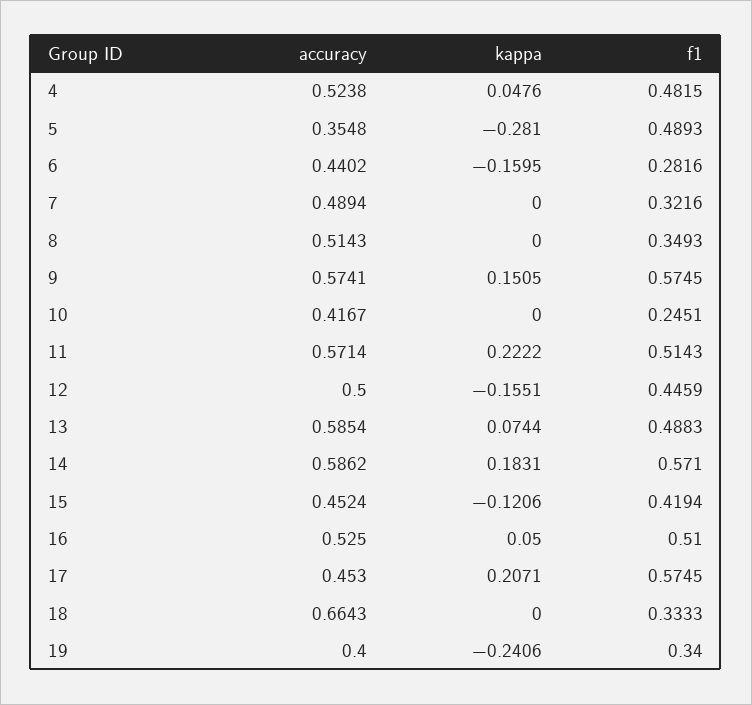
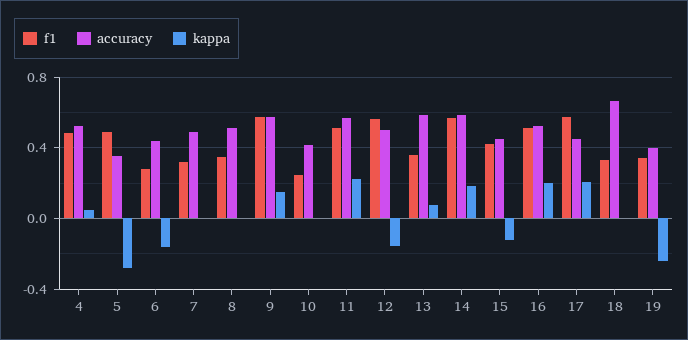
  {
    "accuracy": {
      "4": 0.5238,
      "5": 0.3548,
      "6": 0.4402,
      "7": 0.4894,
      "8": 0.5143,
      "9": 0.5741,
      "10": 0.4167,
      "11": 0.5714,
      "12": 0.5,
      "13": 0.5854,
      "14": 0.5862,
      "15": 0.4524,
      "16": 0.525,
      "17": 0.453,
      "18": 0.6643,
      "19": 0.4
    },
    "kappa": {
      "4": 0.0476,
      "5": -0.281,
      "6": -0.1595,
      "7": 0,
      "8": 0,
      "9": 0.1505,
      "10": 0,
      "11": 0.2222,
      "12": -0.1551,
      "13": 0.0744,
      "14": 0.1831,
      "15": -0.1206,
-     "16": 0.05,
+     "16": 0.2,
      "17": 0.2071,
      "18": 0,
      "19": -0.2406
    },
    "f1": {
      "4": 0.4815,
      "5": 0.4893,
      "6": 0.2816,
      "7": 0.3216,
      "8": 0.3493,
      "9": 0.5745,
      "10": 0.2451,
      "11": 0.5143,
-     "12": 0.4459,
+     "12": 0.55,
-     "13": 0.4883,
+     "13": 0.35,
      "14": 0.571,
      "15": 0.4194,
      "16": 0.51,
      "17": 0.5745,
      "18": 0.3333,
      "19": 0.34
    }
  }

